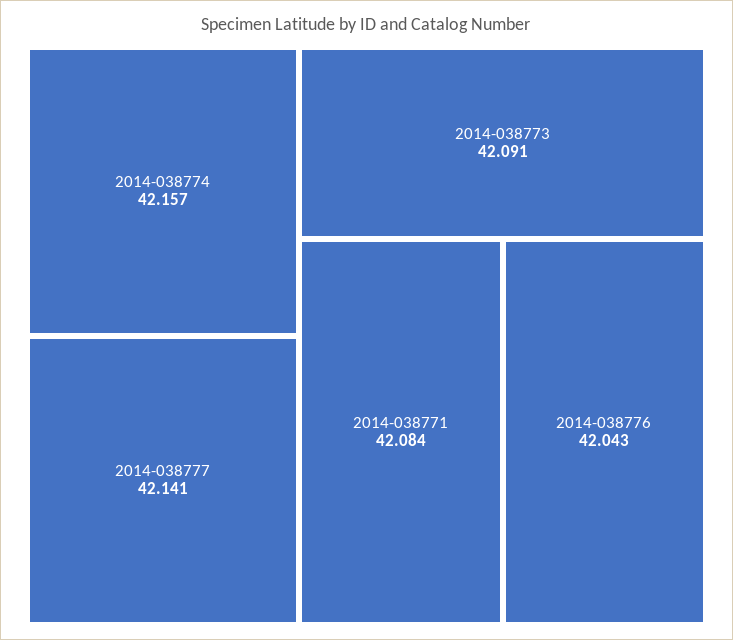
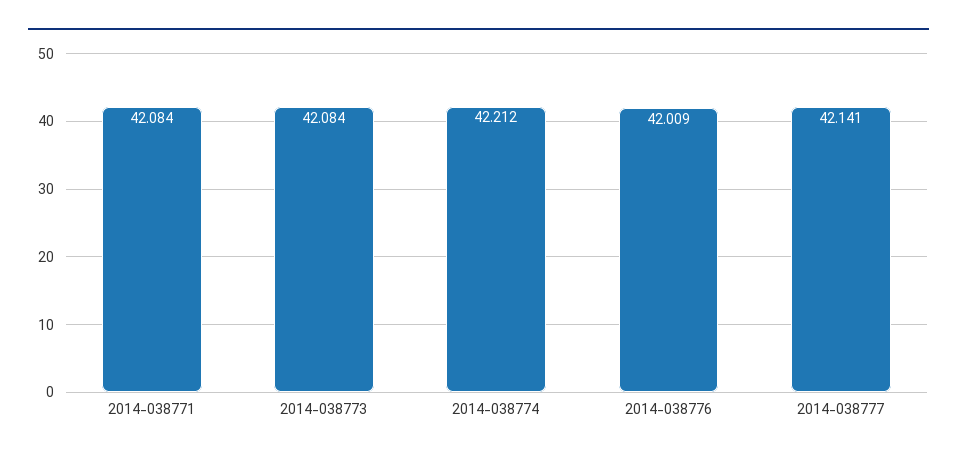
  {
-   "2014-038774": 42.157,
+   "2014-038774": 42.212,
    "2014-038777": 42.141,
-   "2014-038773": 42.091,
+   "2014-038773": 42.084,
    "2014-038771": 42.084,
-   "2014-038776": 42.043
+   "2014-038776": 42.009
  }

